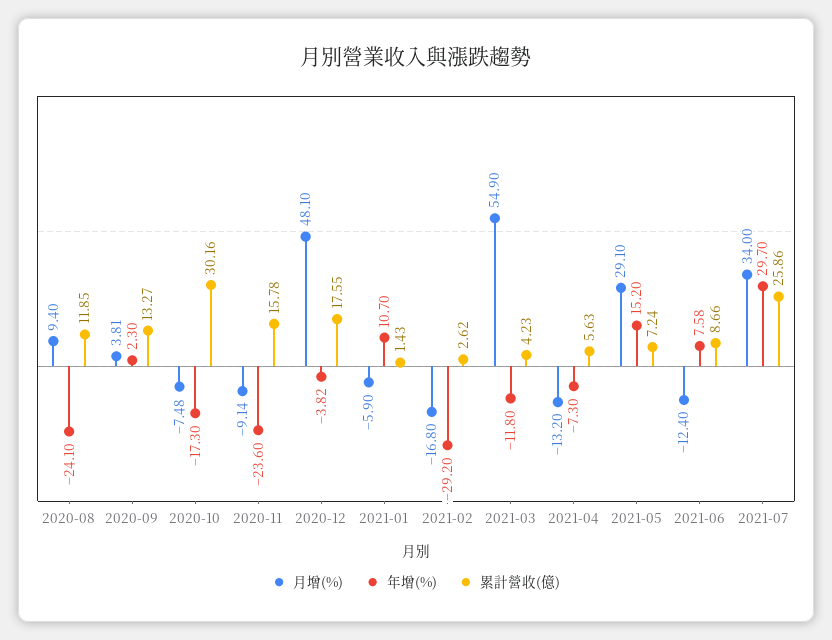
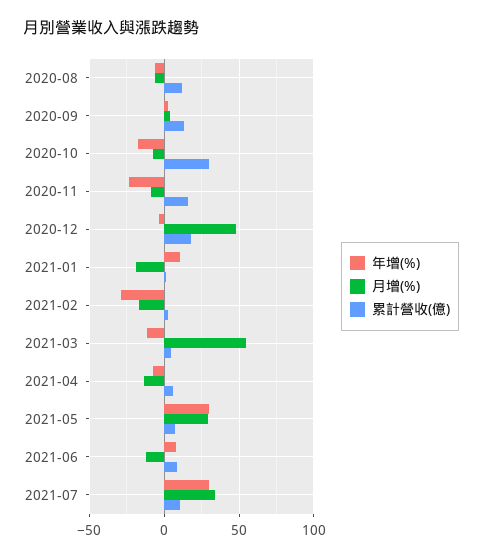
  {
    "月增(%)": {
-     "2020-08": 9.4,
+     "2020-08": -5,
      "2020-09": 3.81,
      "2020-10": -7.48,
      "2020-11": -9.14,
      "2020-12": 48.1,
-     "2021-01": -5.9,
+     "2021-01": -20,
      "2021-02": -16.8,
      "2021-03": 54.9,
      "2021-04": -13.2,
      "2021-05": 29.1,
      "2021-06": -12.4,
      "2021-07": 34
    },
    "年增(%)": {
-     "2020-08": -24.1,
+     "2020-08": -5,
      "2020-09": 2.3,
      "2020-10": -17.3,
      "2020-11": -23.6,
      "2020-12": -3.82,
      "2021-01": 10.7,
      "2021-02": -29.2,
      "2021-03": -11.8,
      "2021-04": -7.3,
-     "2021-05": 15.2,
+     "2021-05": 30,
      "2021-06": 7.58,
      "2021-07": 29.7
    },
    "累計營收(億)": {
      "2020-08": 11.85,
      "2020-09": 13.27,
      "2020-10": 30.16,
      "2020-11": 15.78,
      "2020-12": 17.55,
      "2021-01": 1.43,
      "2021-02": 2.62,
      "2021-03": 4.23,
      "2021-04": 5.63,
      "2021-05": 7.24,
      "2021-06": 8.66,
-     "2021-07": 25.86
+     "2021-07": 10
    }
  }

